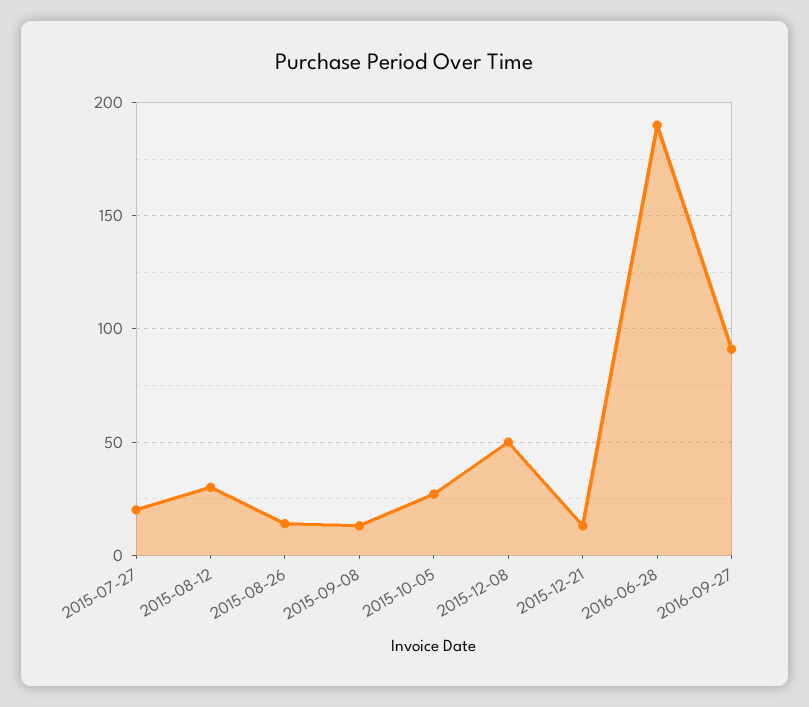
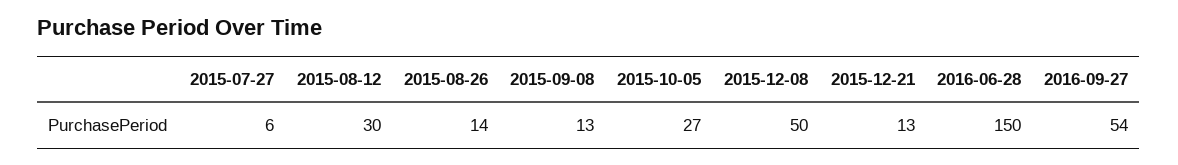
  {
-   "2015-07-27": 20,
+   "2015-07-27": 6,
    "2015-08-12": 30,
    "2015-08-26": 14,
    "2015-09-08": 13,
    "2015-10-05": 27,
    "2015-12-08": 50,
    "2015-12-21": 13,
-   "2016-06-28": 190,
+   "2016-06-28": 150,
-   "2016-09-27": 90
+   "2016-09-27": 54
  }

